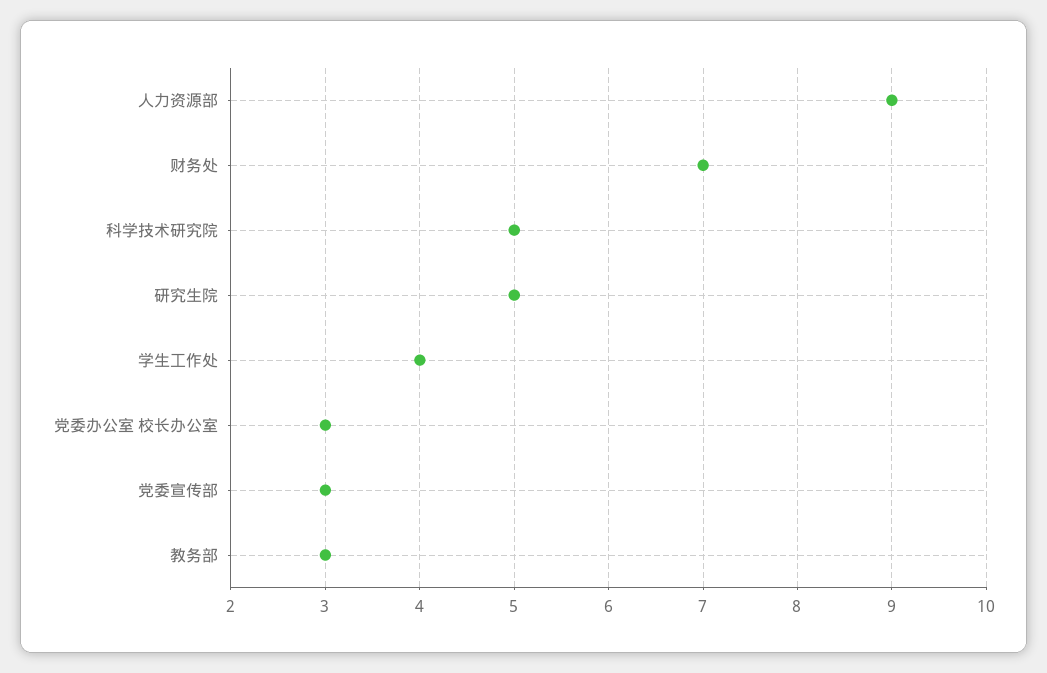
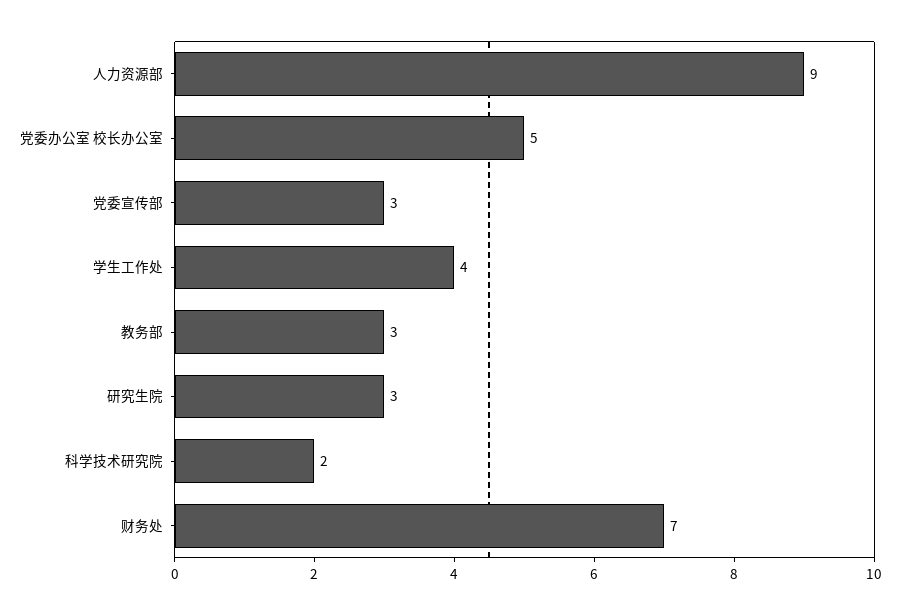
  {
    "人力资源部": 9,
    "财务处": 7,
-   "科学技术研究院": 5,
+   "科学技术研究院": 2,
-   "研究生院": 5,
+   "研究生院": 3,
    "学生工作处": 4,
-   "党委办公室 校长办公室": 3,
+   "党委办公室 校长办公室": 5,
    "党委宣传部": 3,
    "教务部": 3
  }

